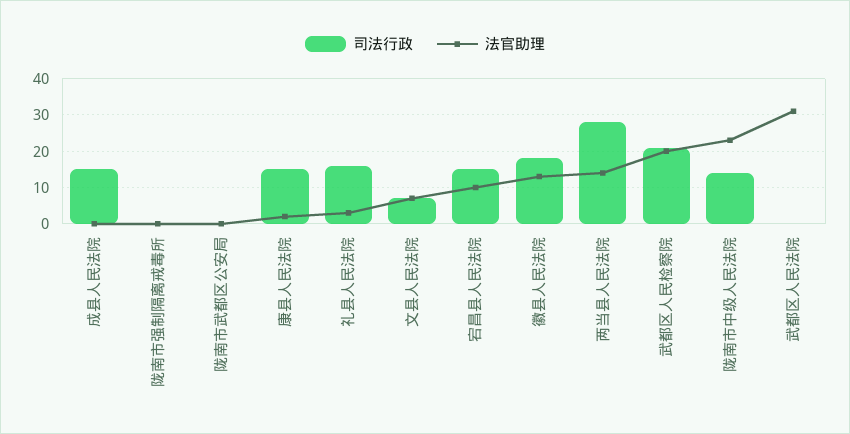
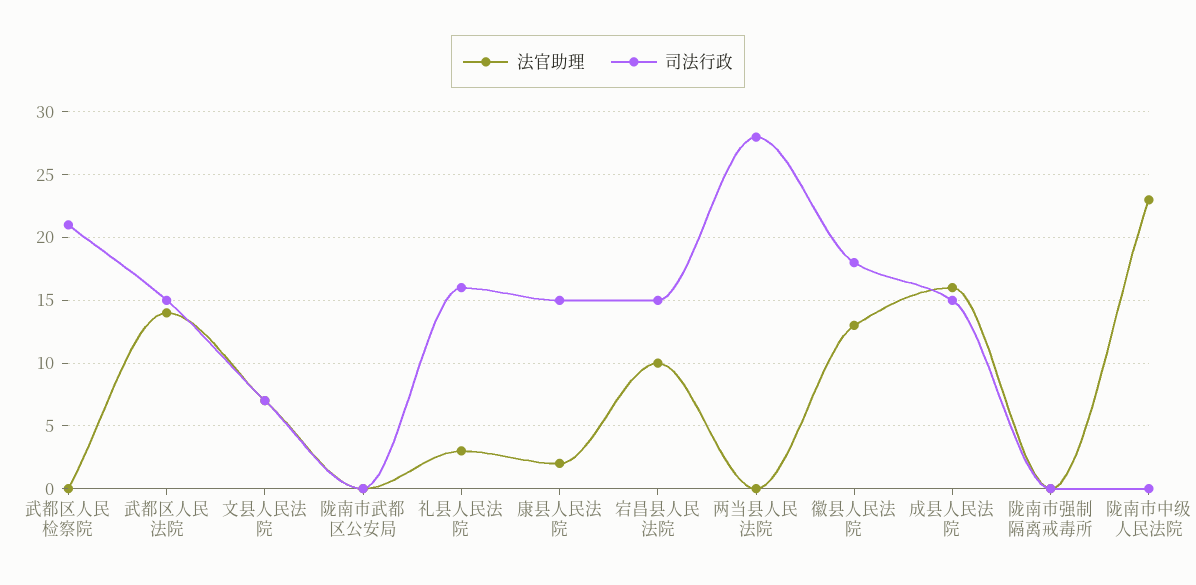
  {
    "司法行政": {
      "成县人民法院": 15,
      "陇南市强制隔离戒毒所": 0,
      "陇南市武都区公安局": 0,
      "康县人民法院": 15,
      "礼县人民法院": 16,
      "文县人民法院": 7,
      "宕昌县人民法院": 15,
      "徽县人民法院": 18,
      "两当县人民法院": 28,
      "武都区人民检察院": 21,
-     "陇南市中级人民法院": 15,
+     "陇南市中级人民法院": 0,
-     "武都区人民法院": 0
+     "武都区人民法院": 15
    },
    "法官助理": {
-     "成县人民法院": 0,
+     "成县人民法院": 16,
      "陇南市强制隔离戒毒所": 0,
      "陇南市武都区公安局": 0,
      "康县人民法院": 2,
      "礼县人民法院": 3,
      "文县人民法院": 7,
      "宕昌县人民法院": 10,
      "徽县人民法院": 13,
-     "两当县人民法院": 15,
+     "两当县人民法院": 0,
-     "武都区人民检察院": 20,
+     "武都区人民检察院": 0,
      "陇南市中级人民法院": 23,
-     "武都区人民法院": 30
+     "武都区人民法院": 14
    }
  }

